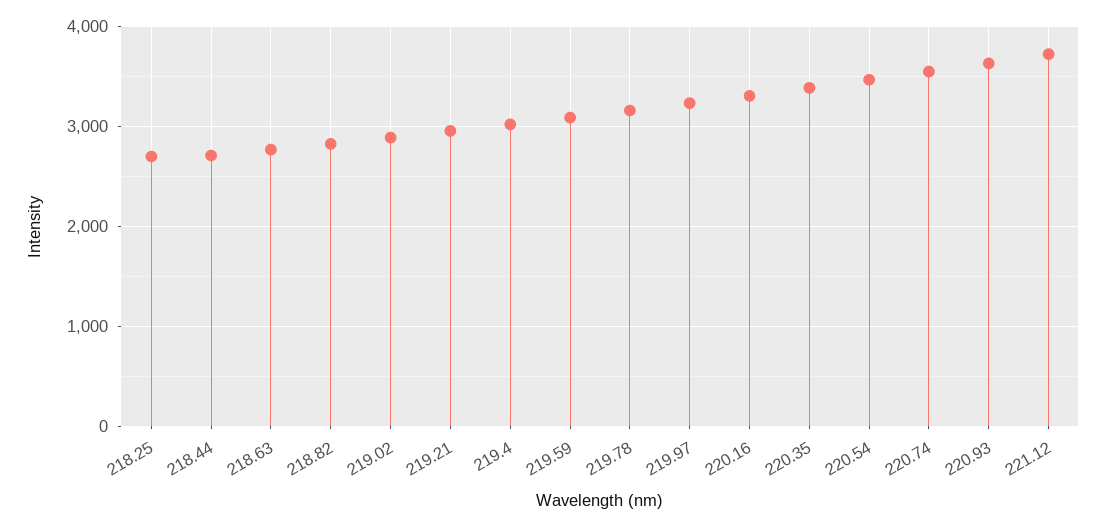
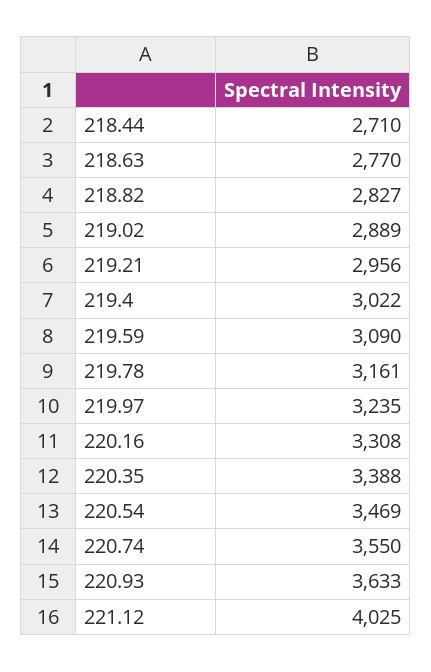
  {
-   "218.25": 2700,
    "218.44": 2710,
    "218.63": 2770,
    "218.82": 2827,
    "219.02": 2889,
    "219.21": 2956,
    "219.4": 3022,
    "219.59": 3090,
    "219.78": 3161,
    "219.97": 3235,
    "220.16": 3308,
    "220.35": 3388,
    "220.54": 3469,
    "220.74": 3550,
    "220.93": 3633,
-   "221.12": 3700
+   "221.12": 4025
  }

